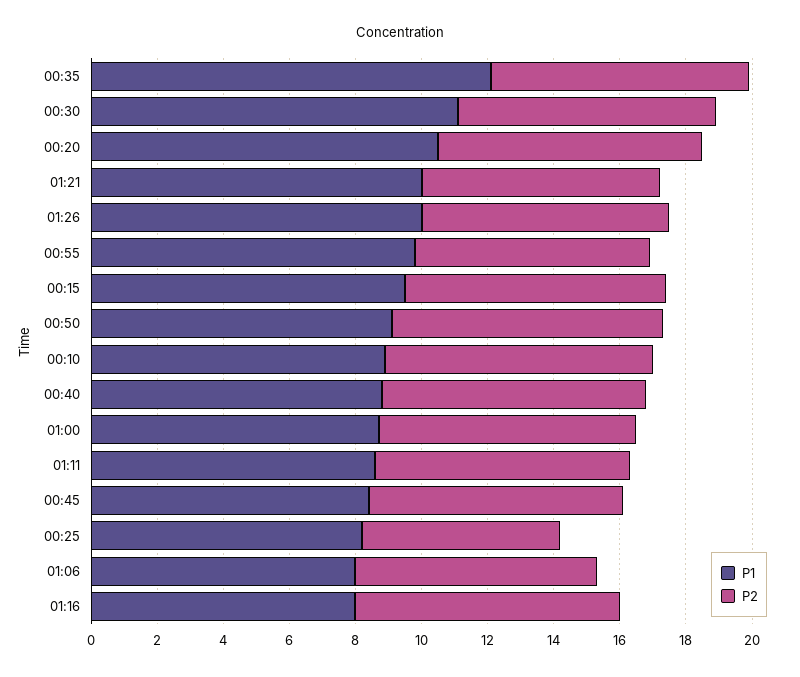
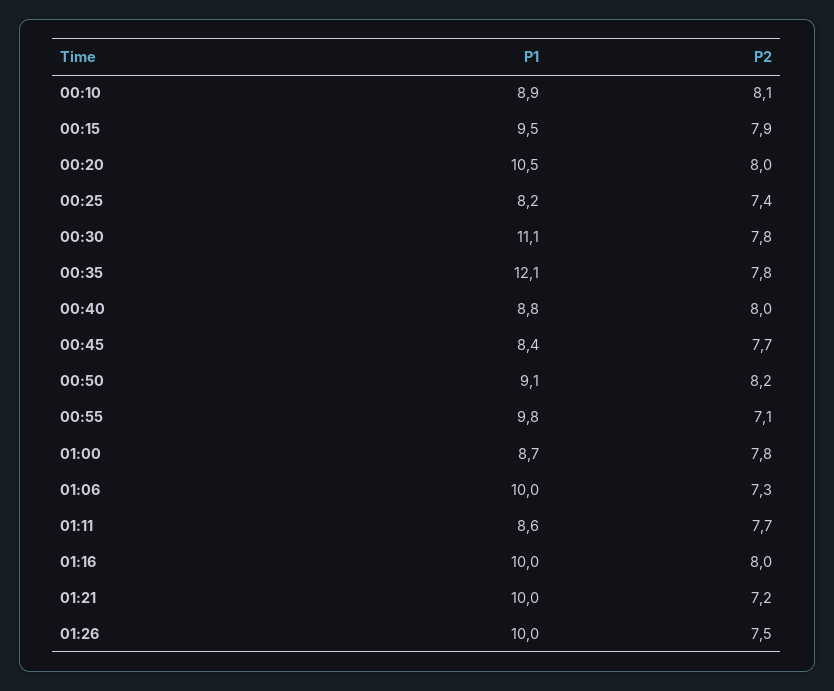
  {
    "P1": {
      "00:35": 12.1,
      "00:30": 11.1,
      "00:20": 10.5,
      "01:21": 10,
      "01:26": 10,
      "00:55": 9.8,
      "00:15": 9.5,
      "00:50": 9.1,
      "00:10": 8.9,
      "00:40": 8.8,
      "01:00": 8.7,
      "01:11": 8.6,
      "00:45": 8.4,
      "00:25": 8.2,
-     "01:06": 8,
+     "01:06": 10,
-     "01:16": 8
+     "01:16": 10
    },
    "P2": {
      "00:35": 7.8,
      "00:30": 7.8,
      "00:20": 8,
      "01:21": 7.2,
      "01:26": 7.5,
      "00:55": 7.1,
      "00:15": 7.9,
      "00:50": 8.2,
      "00:10": 8.1,
      "00:40": 8,
      "01:00": 7.8,
      "01:11": 7.7,
      "00:45": 7.7,
-     "00:25": 6,
+     "00:25": 7.4,
      "01:06": 7.3,
      "01:16": 8
    }
  }

